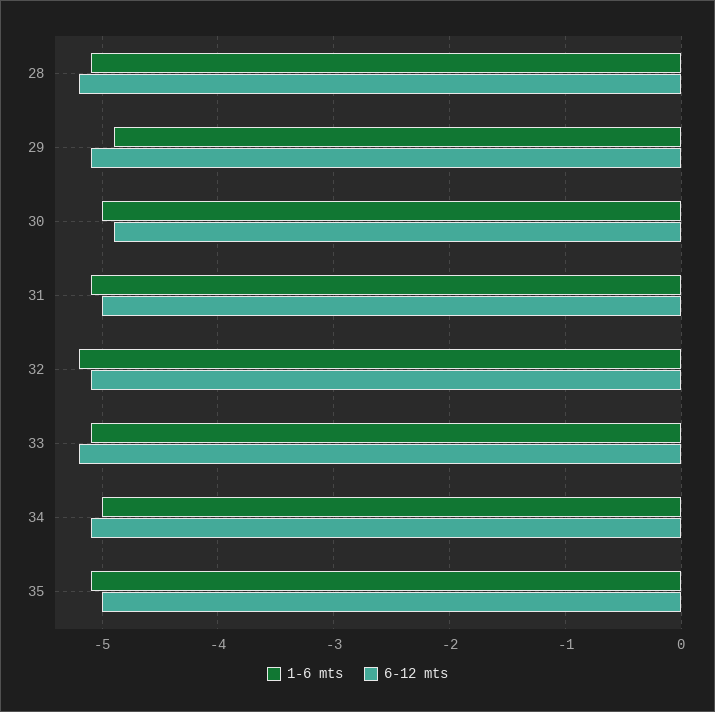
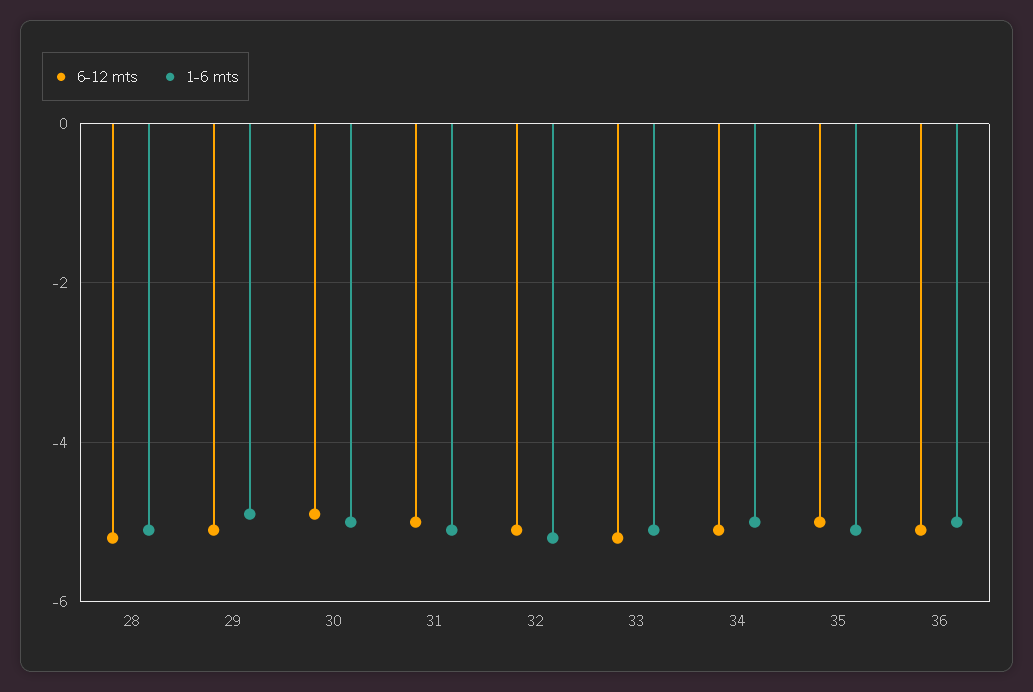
  {
    "1-6 mts": {
      "28": -5.1,
      "29": -4.9,
      "30": -5,
      "31": -5.1,
      "32": -5.2,
      "33": -5.1,
      "34": -5,
-     "35": -5.1
+     "35": -5.1,
+     "36": -5
    },
    "6-12 mts": {
      "28": -5.2,
      "29": -5.1,
      "30": -4.9,
      "31": -5,
      "32": -5.1,
      "33": -5.2,
      "34": -5.1,
-     "35": -5
+     "35": -5,
+     "36": -5
    }
  }

